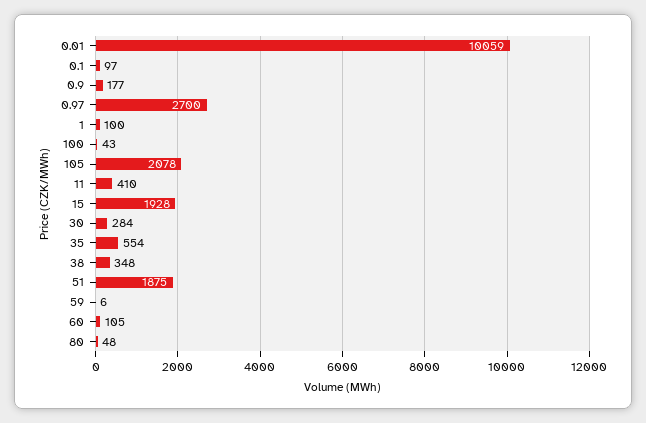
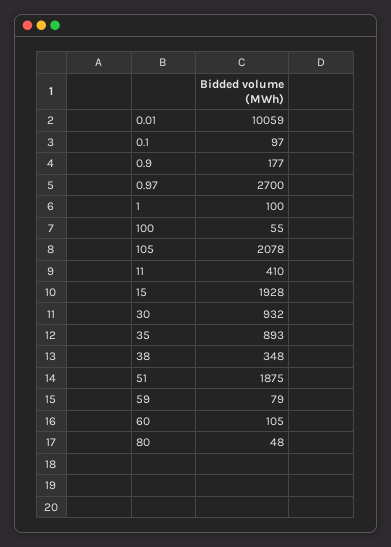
  {
    "0.01": 10059,
    "0.1": 97,
    "0.9": 177,
    "0.97": 2700,
    "1": 100,
-   "100": 43,
+   "100": 55,
    "105": 2078,
    "11": 410,
    "15": 1928,
-   "30": 284,
+   "30": 932,
-   "35": 554,
+   "35": 893,
    "38": 348,
    "51": 1875,
-   "59": 6,
+   "59": 79,
    "60": 105,
    "80": 48
  }

